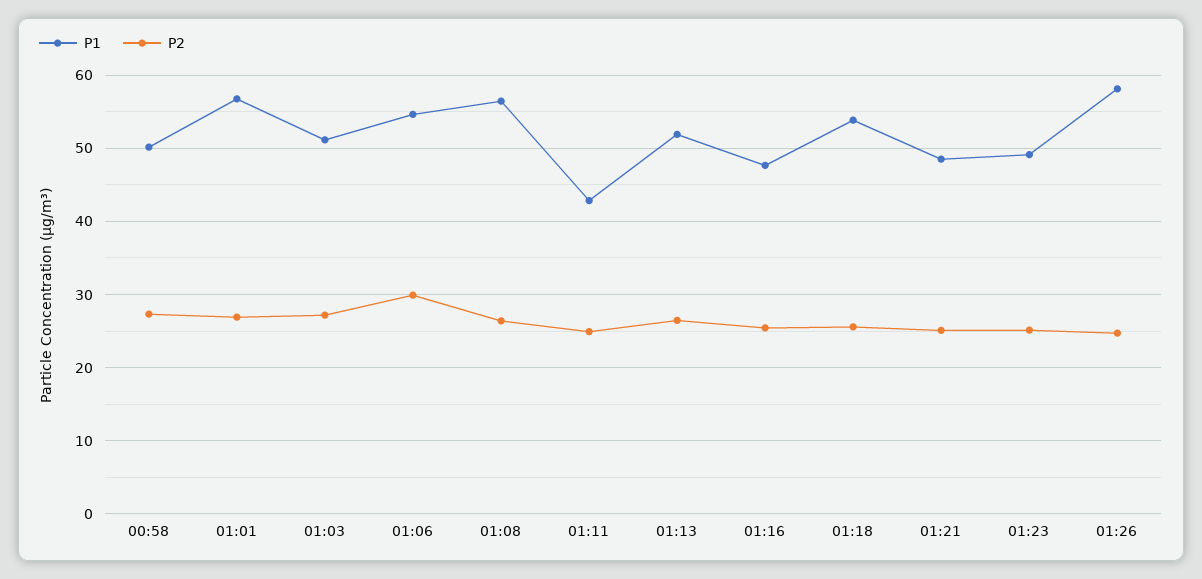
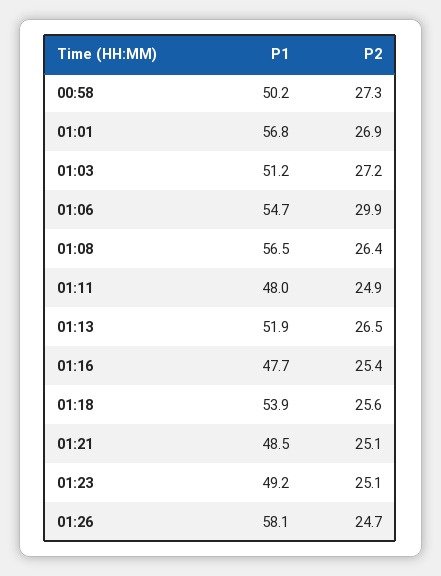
  {
    "P1": {
      "00:58": 50.2,
      "01:01": 56.8,
      "01:03": 51.2,
      "01:06": 54.7,
      "01:08": 56.5,
-     "01:11": 43,
+     "01:11": 48,
      "01:13": 51.9,
      "01:16": 47.7,
      "01:18": 53.9,
      "01:21": 48.5,
      "01:23": 49.2,
      "01:26": 58.1
    },
    "P2": {
      "00:58": 27.3,
      "01:01": 26.9,
      "01:03": 27.2,
      "01:06": 29.9,
      "01:08": 26.4,
      "01:11": 24.9,
      "01:13": 26.5,
      "01:16": 25.4,
      "01:18": 25.6,
      "01:21": 25.1,
      "01:23": 25.1,
      "01:26": 24.7
    }
  }

